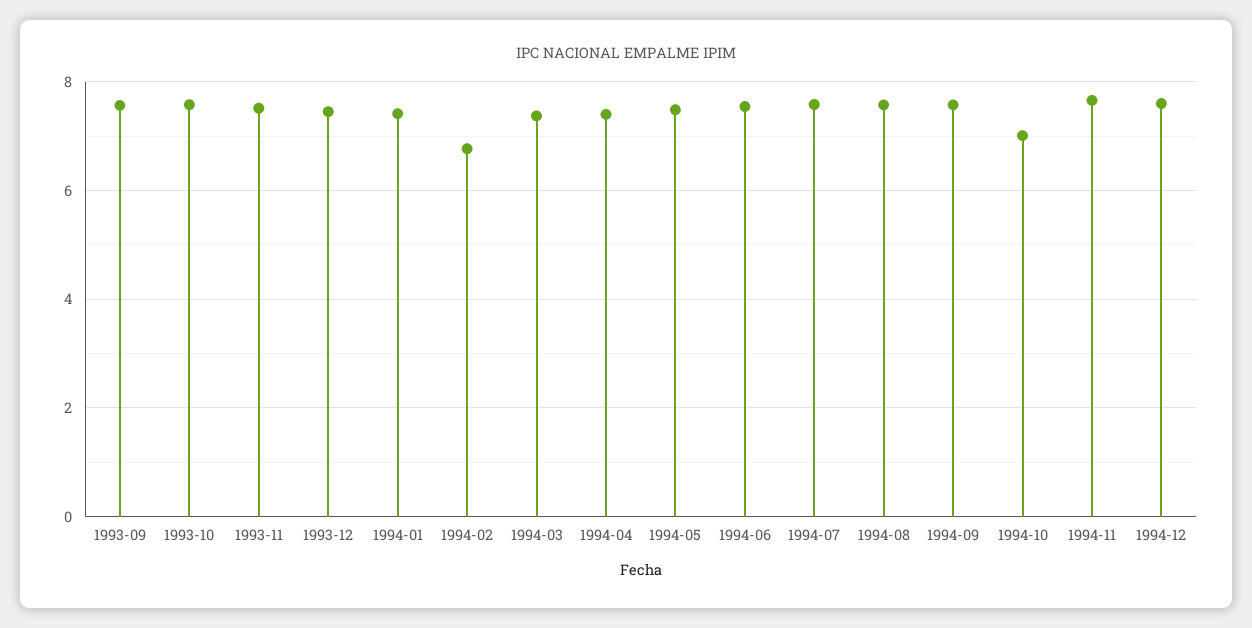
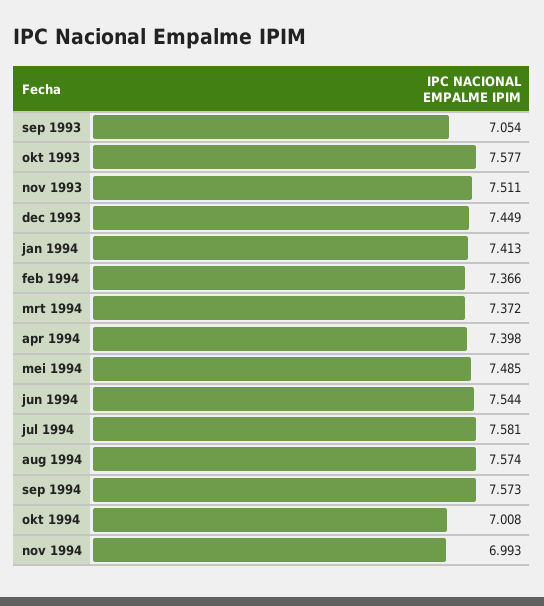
  {
-   "1993-09": 7.6,
+   "1993-09": 7.054,
    "1993-10": 7.577,
    "1993-11": 7.511,
    "1993-12": 7.449,
    "1994-01": 7.413,
-   "1994-02": 6.8,
+   "1994-02": 7.366,
    "1994-03": 7.372,
    "1994-04": 7.398,
    "1994-05": 7.485,
    "1994-06": 7.544,
    "1994-07": 7.581,
    "1994-08": 7.574,
    "1994-09": 7.573,
    "1994-10": 7.008,
-   "1994-11": 7.6,
+   "1994-11": 6.993
-   "1994-12": 7.6
  }

